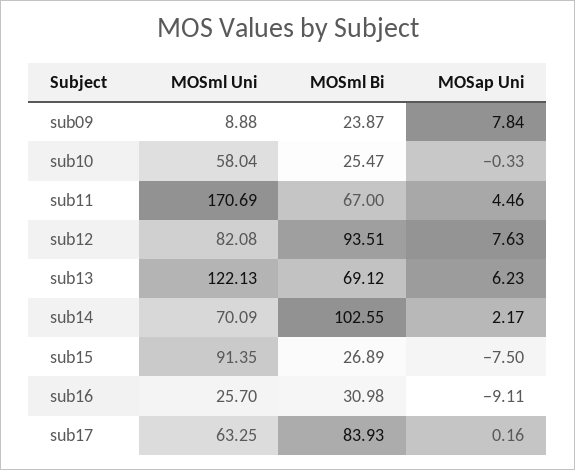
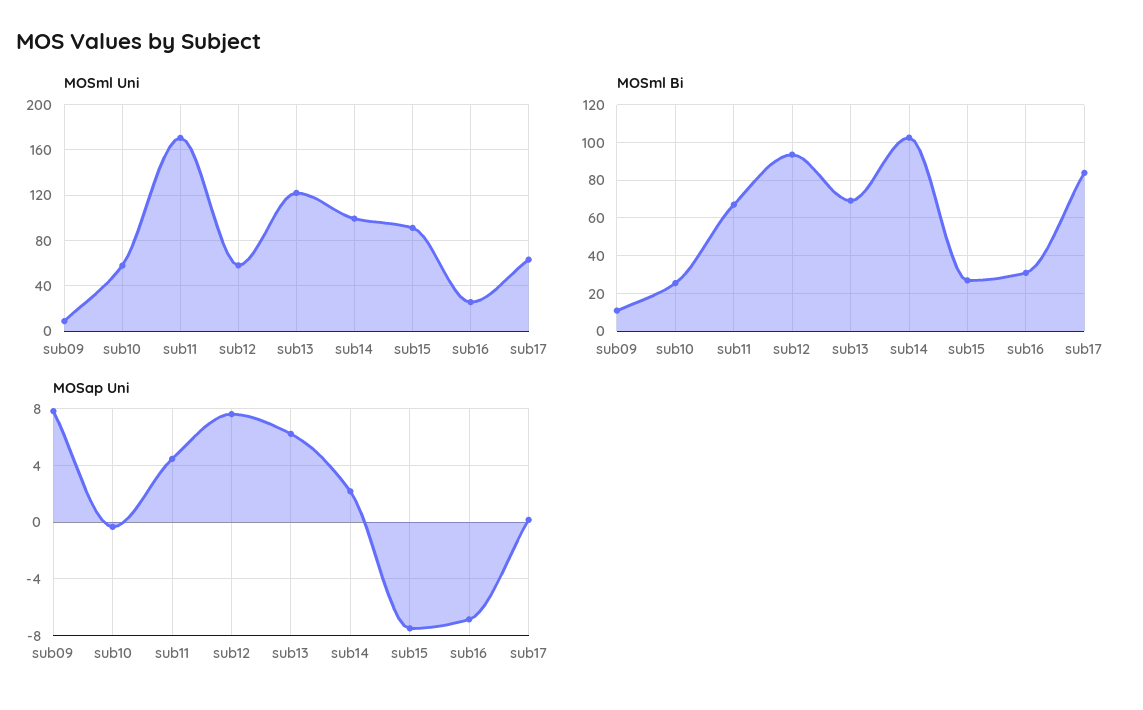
  {
    "MOSml Uni": {
      "sub09": 8.88,
      "sub10": 58.04,
      "sub11": 170.69,
-     "sub12": 82.08,
+     "sub12": 60,
      "sub13": 122.13,
-     "sub14": 70.09,
+     "sub14": 100,
      "sub15": 91.35,
      "sub16": 25.7,
      "sub17": 63.25
    },
    "MOSml Bi": {
-     "sub09": 23.87,
+     "sub09": 10,
      "sub10": 25.47,
      "sub11": 67,
      "sub12": 93.51,
      "sub13": 69.12,
      "sub14": 102.55,
      "sub15": 26.89,
      "sub16": 30.98,
      "sub17": 83.93
    },
    "MOSap Uni": {
      "sub09": 7.84,
      "sub10": -0.33,
      "sub11": 4.46,
      "sub12": 7.63,
      "sub13": 6.23,
      "sub14": 2.17,
      "sub15": -7.5,
-     "sub16": -9.11,
+     "sub16": -7,
      "sub17": 0.16
    }
  }

